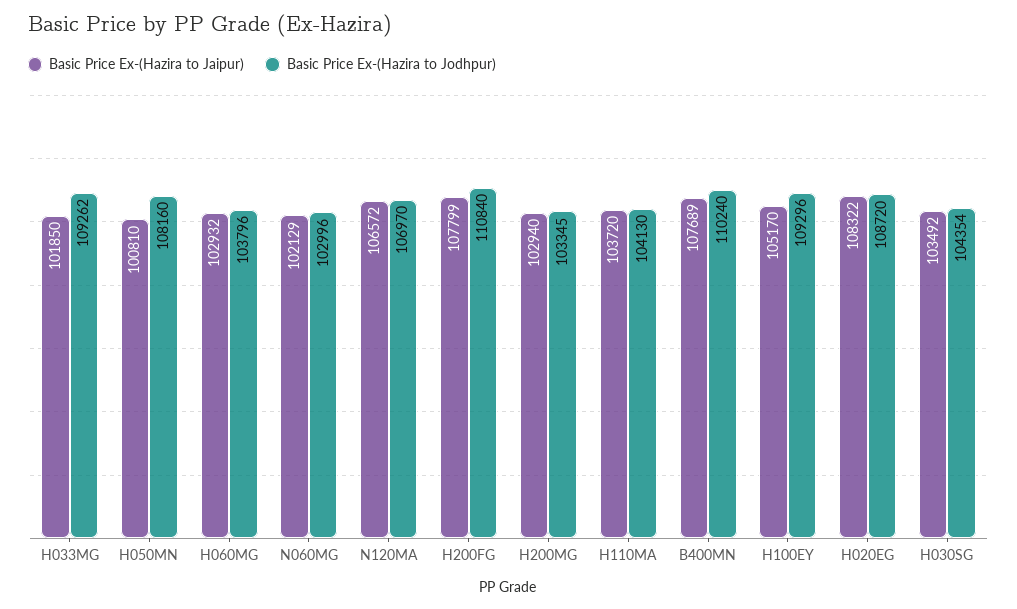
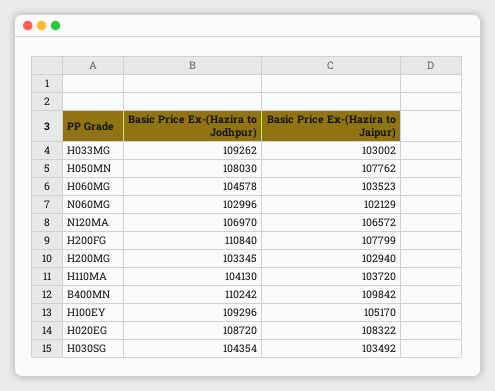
  {
    "Basic Price Ex-(Hazira to Jaipur)": {
-     "H033MG": 101850,
+     "H033MG": 103002,
-     "H050MN": 100810,
+     "H050MN": 107762,
-     "H060MG": 102932,
+     "H060MG": 103523,
      "N060MG": 102129,
      "N120MA": 106572,
      "H200FG": 107799,
      "H200MG": 102940,
      "H110MA": 103720,
-     "B400MN": 107689,
+     "B400MN": 109842,
      "H100EY": 105170,
      "H020EG": 108322,
      "H030SG": 103492
    },
    "Basic Price Ex-(Hazira to Jodhpur)": {
      "H033MG": 109262,
-     "H050MN": 108160,
+     "H050MN": 108030,
-     "H060MG": 103796,
+     "H060MG": 104578,
      "N060MG": 102996,
      "N120MA": 106970,
      "H200FG": 110840,
      "H200MG": 103345,
      "H110MA": 104130,
-     "B400MN": 110240,
+     "B400MN": 110242,
      "H100EY": 109296,
      "H020EG": 108720,
      "H030SG": 104354
    }
  }

